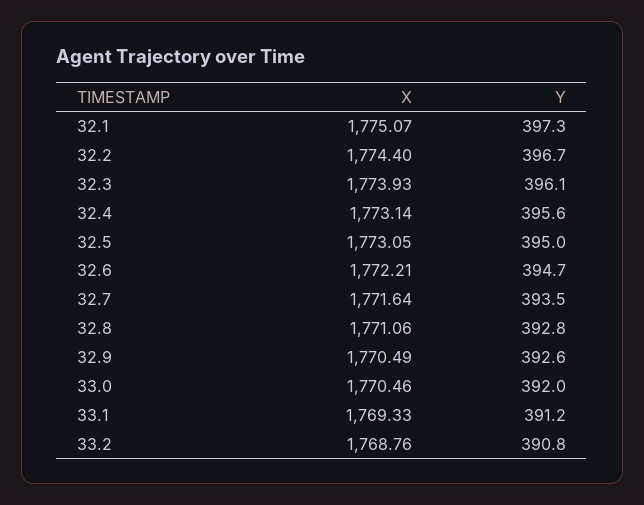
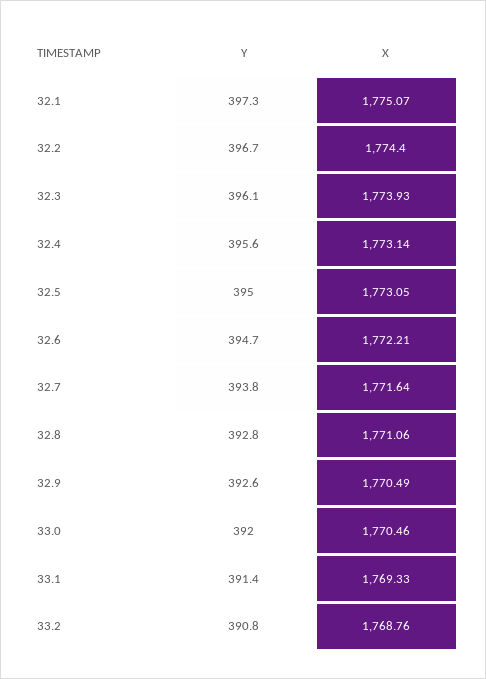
  {
    "X": {
      "32.1": 1775.07,
      "32.2": 1774.4,
      "32.3": 1773.93,
      "32.4": 1773.14,
      "32.5": 1773.05,
      "32.6": 1772.21,
      "32.7": 1771.64,
      "32.8": 1771.06,
      "32.9": 1770.49,
      "33.0": 1770.46,
      "33.1": 1769.33,
      "33.2": 1768.76
    },
    "Y": {
      "32.1": 397.3,
      "32.2": 396.7,
      "32.3": 396.1,
      "32.4": 395.6,
      "32.5": 395,
      "32.6": 394.7,
-     "32.7": 393.5,
+     "32.7": 393.8,
      "32.8": 392.8,
      "32.9": 392.6,
      "33.0": 392,
-     "33.1": 391.2,
+     "33.1": 391.4,
      "33.2": 390.8
    }
  }

